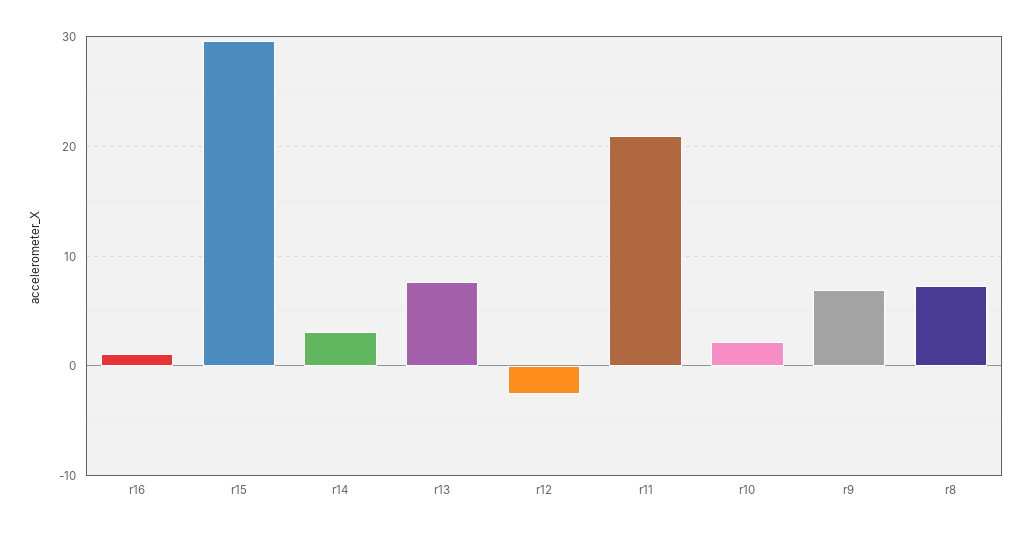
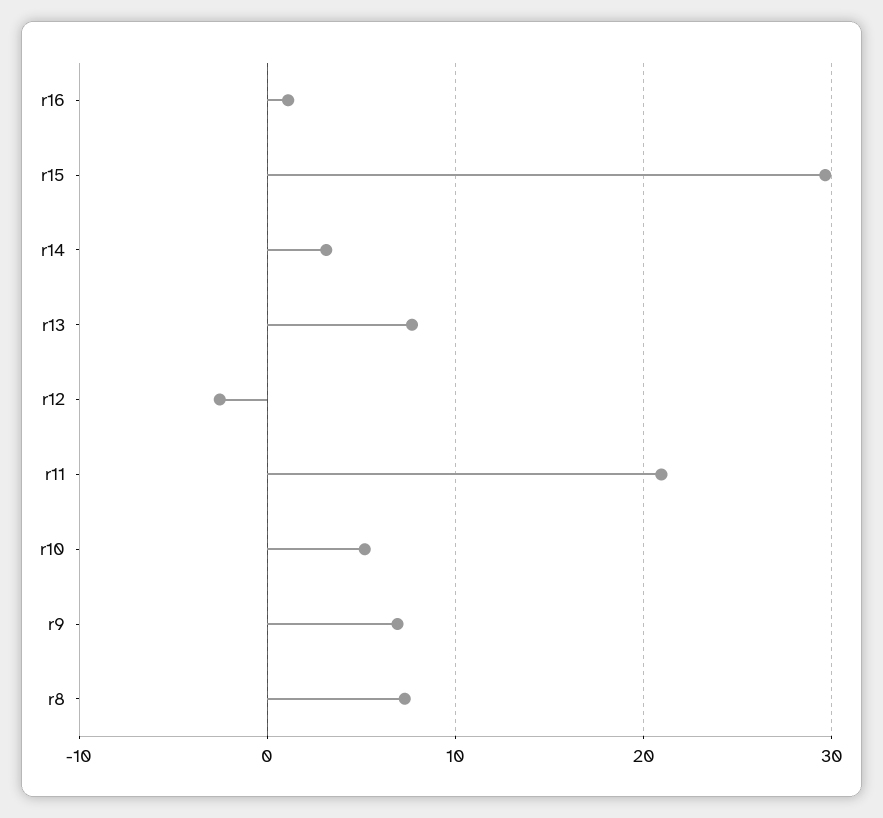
  {
    "r16": 1,
    "r15": 30,
    "r14": 3,
    "r13": 8,
    "r12": -3,
    "r11": 21,
-   "r10": 2,
+   "r10": 5,
    "r9": 7,
    "r8": 7
  }

